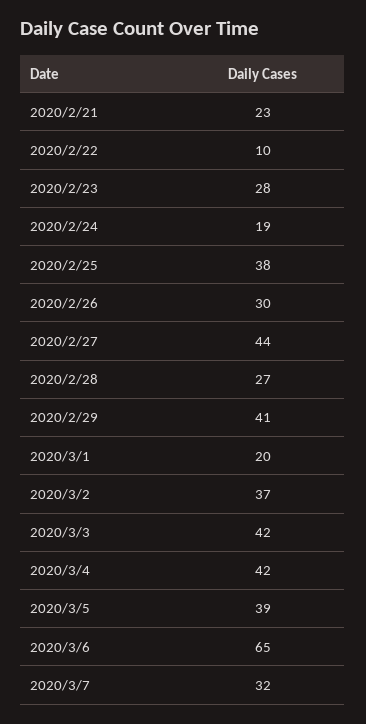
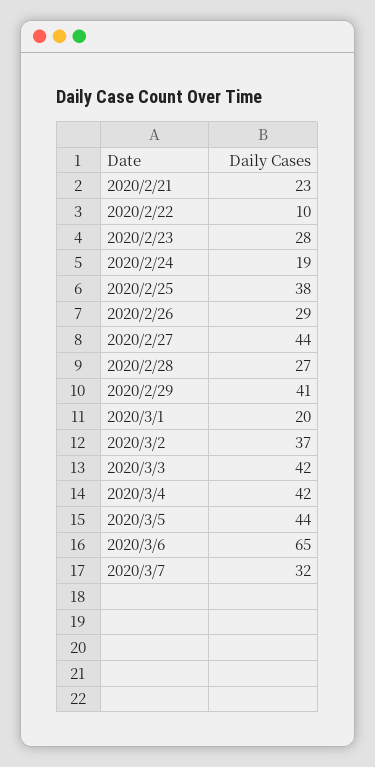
  {
    "2020/2/21": 23,
    "2020/2/22": 10,
    "2020/2/23": 28,
    "2020/2/24": 19,
    "2020/2/25": 38,
-   "2020/2/26": 30,
+   "2020/2/26": 29,
    "2020/2/27": 44,
    "2020/2/28": 27,
    "2020/2/29": 41,
    "2020/3/1": 20,
    "2020/3/2": 37,
    "2020/3/3": 42,
    "2020/3/4": 42,
-   "2020/3/5": 39,
+   "2020/3/5": 44,
    "2020/3/6": 65,
    "2020/3/7": 32
  }

